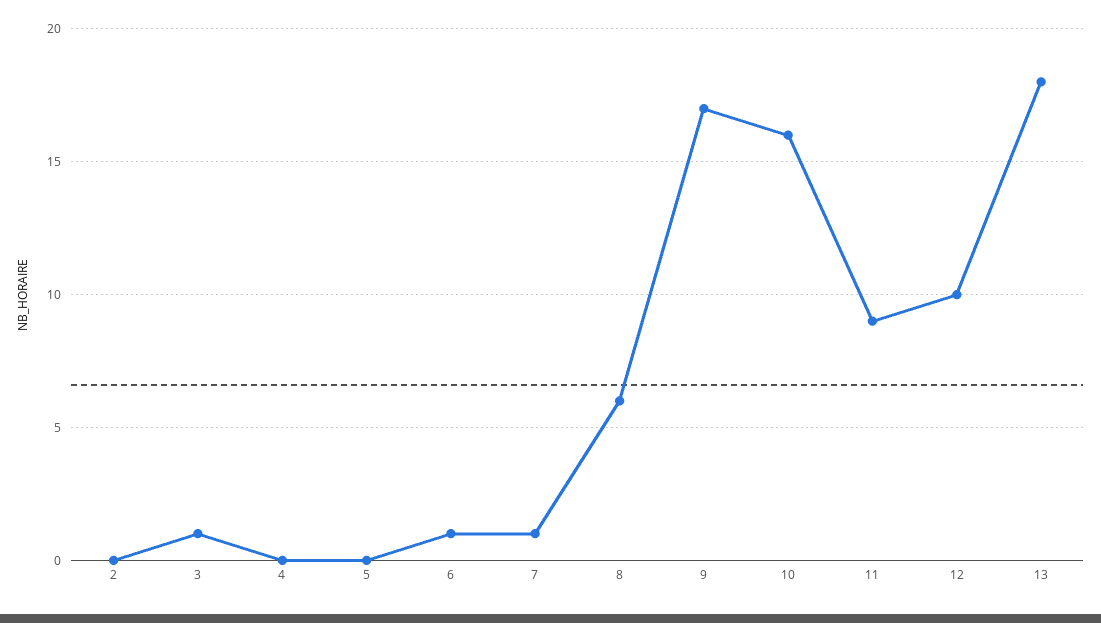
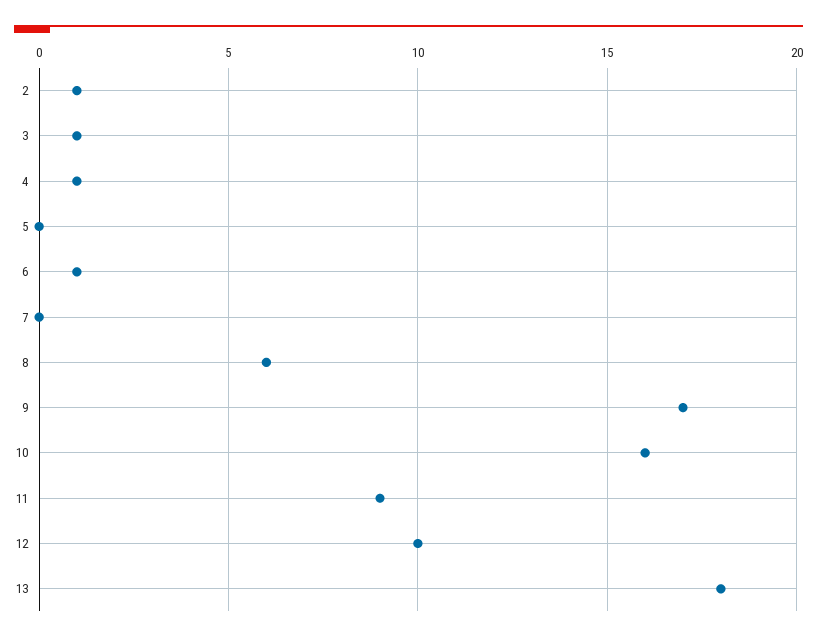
  {
-   "2": 0,
+   "2": 1,
    "3": 1,
-   "4": 0,
+   "4": 1,
    "5": 0,
    "6": 1,
-   "7": 1,
+   "7": 0,
    "8": 6,
    "9": 17,
    "10": 16,
    "11": 9,
    "12": 10,
    "13": 18
  }

